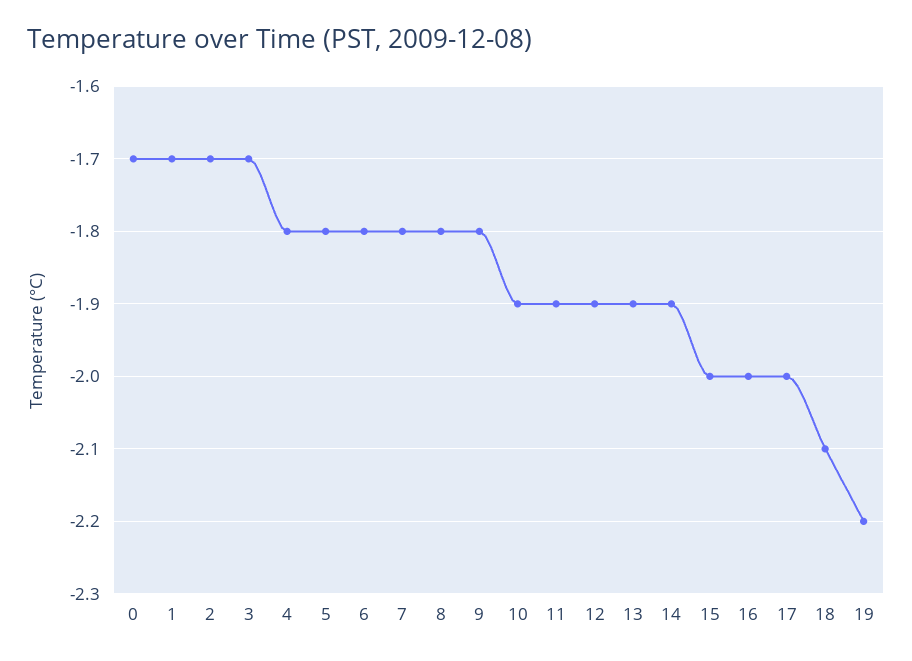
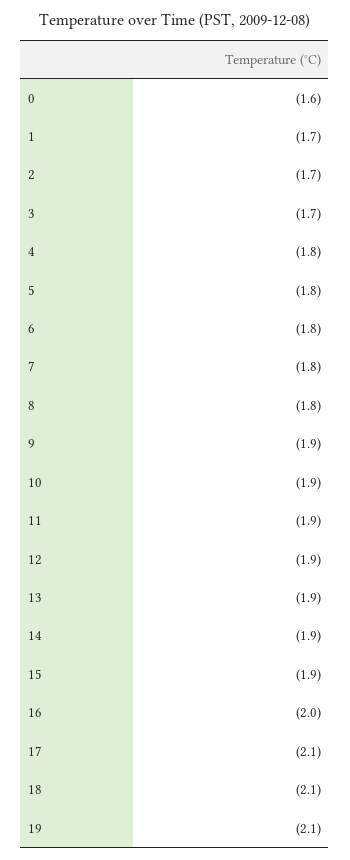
  {
-   "0": -1.7,
+   "0": -1.6,
    "1": -1.7,
    "2": -1.7,
    "3": -1.7,
    "4": -1.8,
    "5": -1.8,
    "6": -1.8,
    "7": -1.8,
    "8": -1.8,
-   "9": -1.8,
+   "9": -1.9,
    "10": -1.9,
    "11": -1.9,
    "12": -1.9,
    "13": -1.9,
    "14": -1.9,
-   "15": -2,
+   "15": -1.9,
    "16": -2,
-   "17": -2,
+   "17": -2.1,
    "18": -2.1,
-   "19": -2.2
+   "19": -2.1
  }

